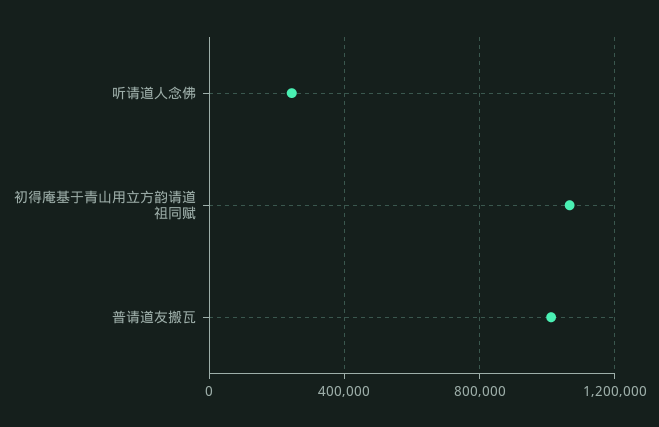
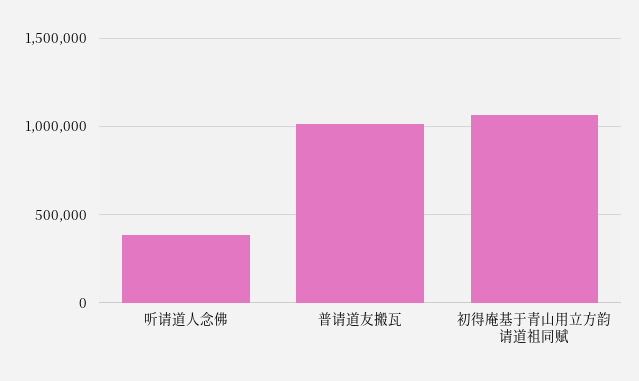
  {
-   "听请道人念佛": 250000,
+   "听请道人念佛": 400000,
    "初得庵基于青山用立方韵请道祖同赋": 1050000,
    "普请道友搬瓦": 1000000
  }

